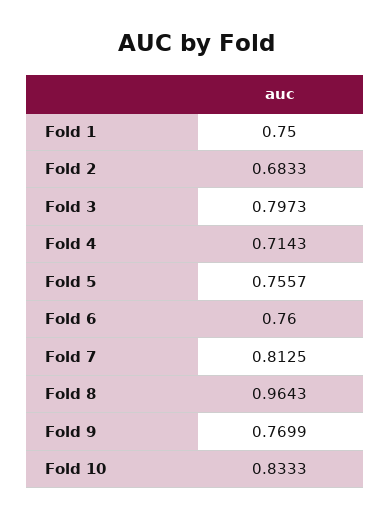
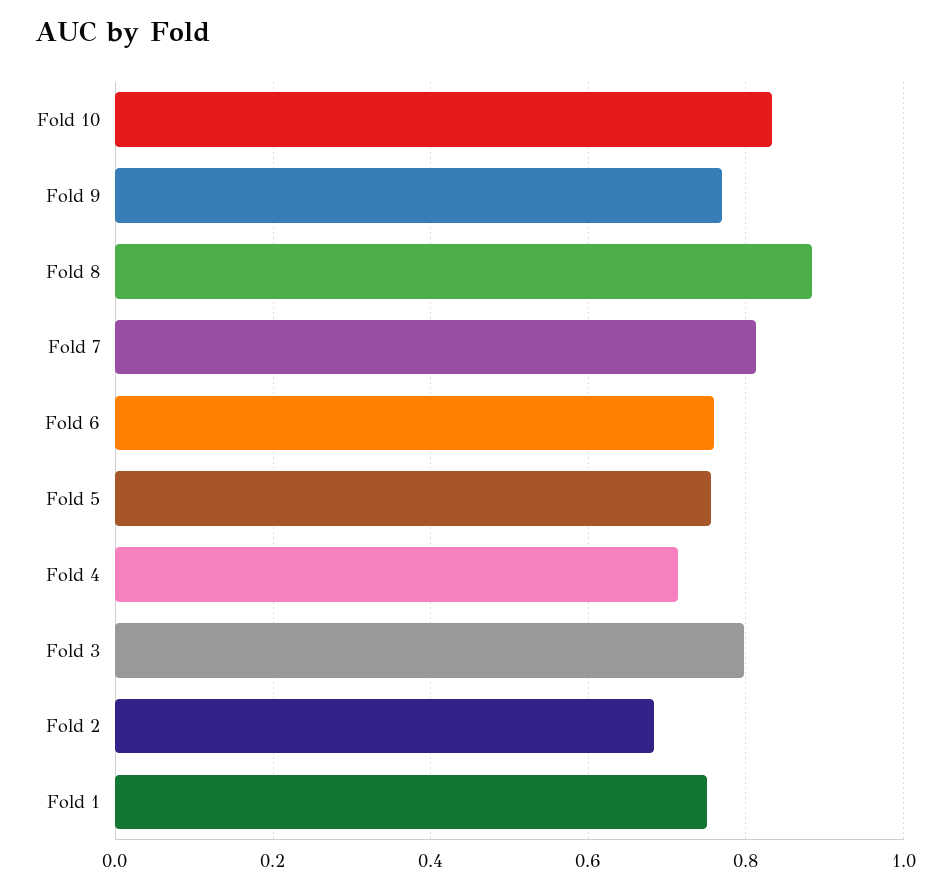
  {
    "Fold 1": 0.75,
    "Fold 2": 0.6833,
    "Fold 3": 0.7973,
    "Fold 4": 0.7143,
    "Fold 5": 0.7557,
    "Fold 6": 0.76,
    "Fold 7": 0.8125,
-   "Fold 8": 0.9643,
+   "Fold 8": 0.88,
    "Fold 9": 0.7699,
    "Fold 10": 0.8333
  }

